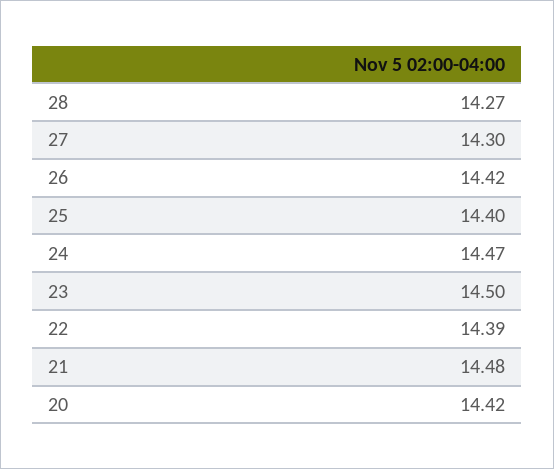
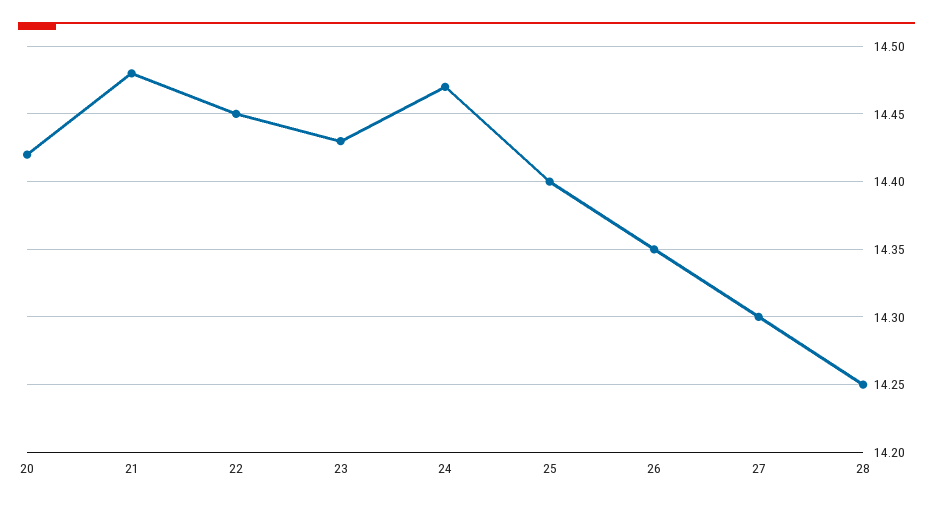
  {
-   "28": 14.27,
+   "28": 14.25,
    "27": 14.3,
-   "26": 14.42,
+   "26": 14.35,
    "25": 14.4,
    "24": 14.47,
-   "23": 14.5,
+   "23": 14.43,
-   "22": 14.39,
+   "22": 14.45,
    "21": 14.48,
    "20": 14.42
  }

